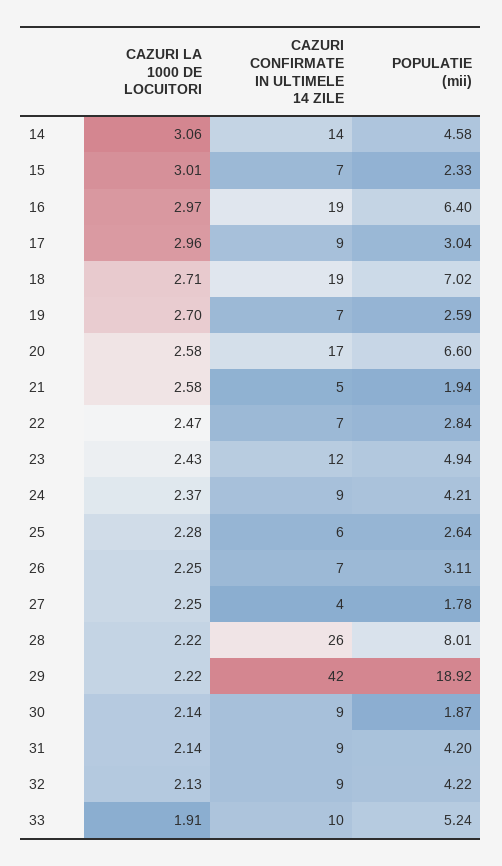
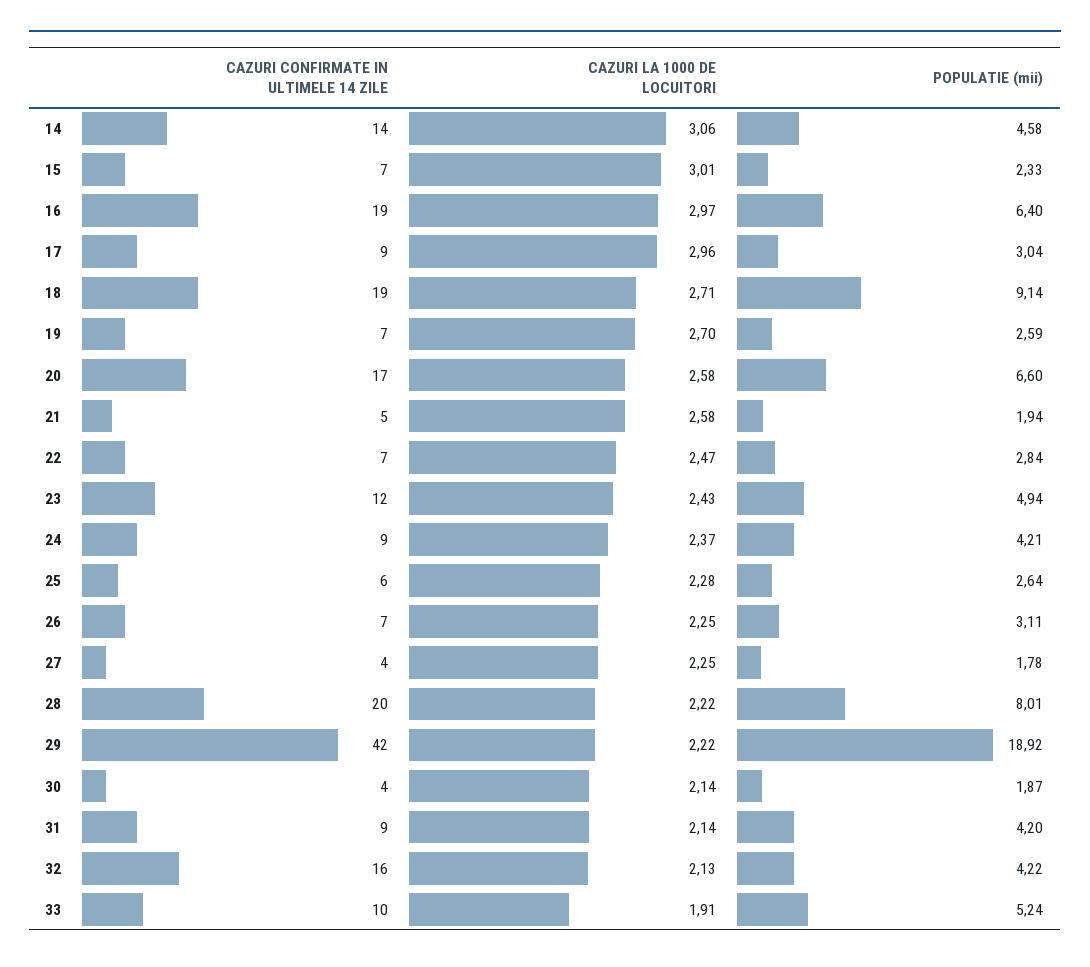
  {
    "CAZURI LA 1000 DE LOCUITORI": {
      "14": 3.06,
      "15": 3.01,
      "16": 2.97,
      "17": 2.96,
      "18": 2.71,
      "19": 2.7,
      "20": 2.58,
      "21": 2.58,
      "22": 2.47,
      "23": 2.43,
      "24": 2.37,
      "25": 2.28,
      "26": 2.25,
      "27": 2.25,
      "28": 2.22,
      "29": 2.22,
      "30": 2.14,
      "31": 2.14,
      "32": 2.13,
      "33": 1.91
    },
    "CAZURI CONFIRMATE IN ULTIMELE 14 ZILE": {
      "14": 14,
      "15": 7,
      "16": 19,
      "17": 9,
      "18": 19,
      "19": 7,
      "20": 17,
      "21": 5,
      "22": 7,
      "23": 12,
      "24": 9,
      "25": 6,
      "26": 7,
      "27": 4,
-     "28": 26,
+     "28": 20,
      "29": 42,
-     "30": 9,
+     "30": 4,
      "31": 9,
-     "32": 9,
+     "32": 16,
      "33": 10
    },
    "POPULATIE (mii)": {
      "14": 4.58,
      "15": 2.33,
      "16": 6.4,
      "17": 3.04,
-     "18": 7.02,
+     "18": 9.14,
      "19": 2.59,
      "20": 6.6,
      "21": 1.94,
      "22": 2.84,
      "23": 4.94,
      "24": 4.21,
      "25": 2.64,
      "26": 3.11,
      "27": 1.78,
      "28": 8.01,
      "29": 18.92,
      "30": 1.87,
      "31": 4.2,
      "32": 4.22,
      "33": 5.24
    }
  }

